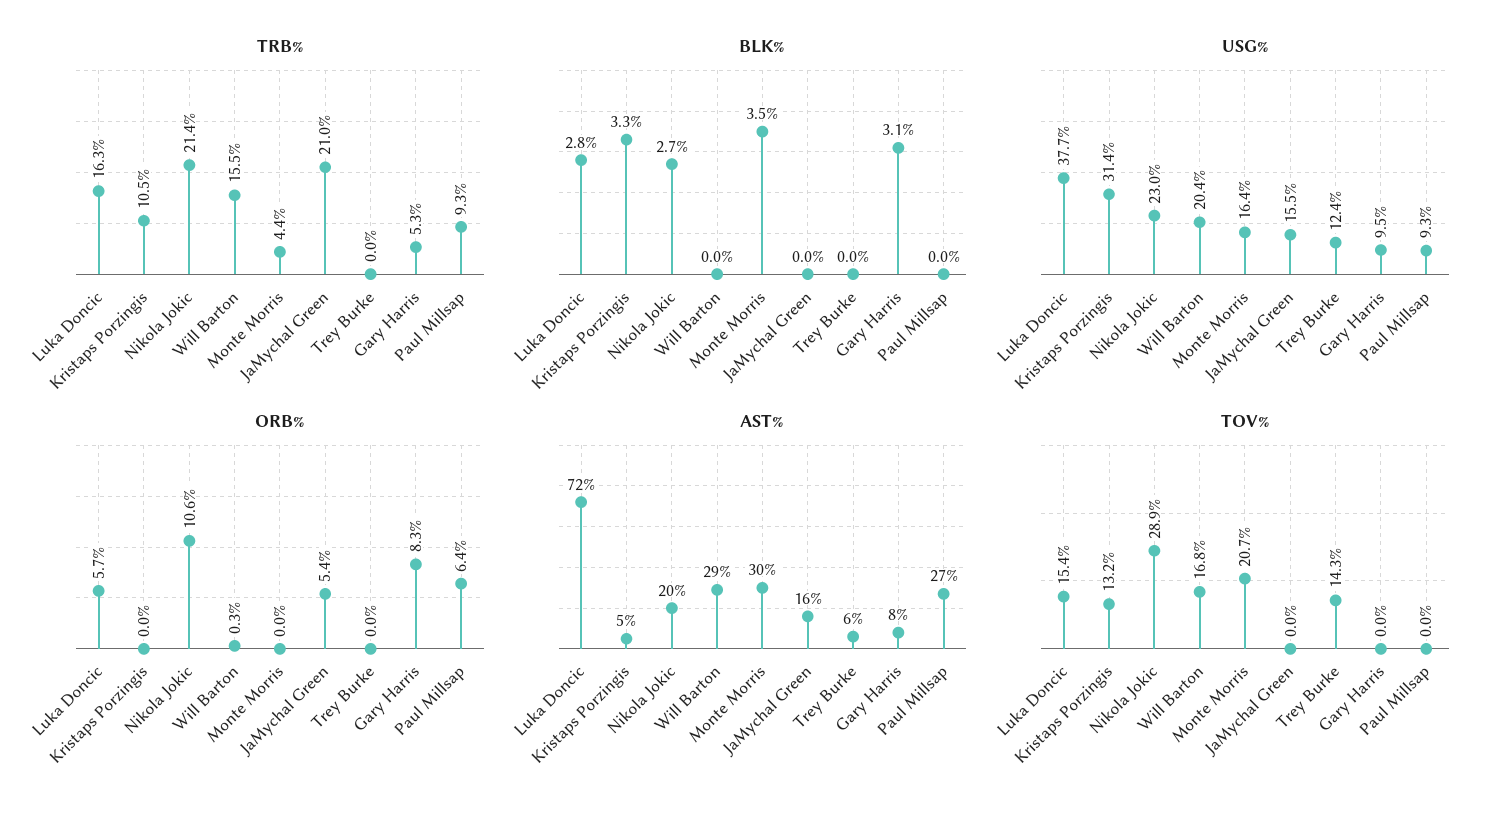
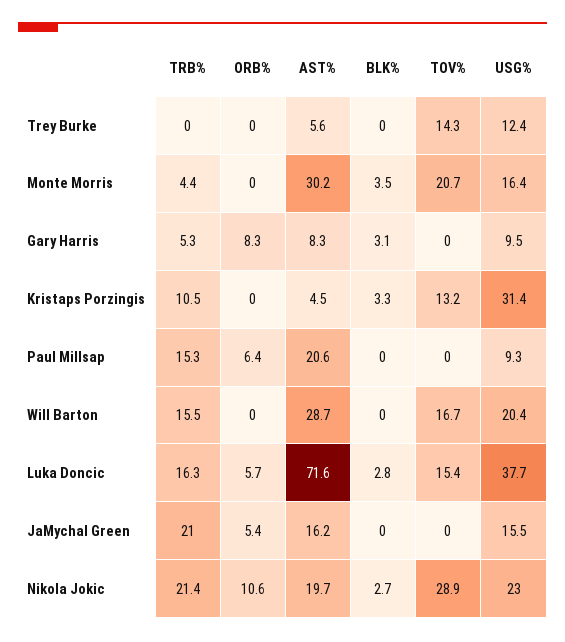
  {
    "TRB%": {
      "Luka Doncic": 16.3,
      "Kristaps Porzingis": 10.5,
      "Nikola Jokic": 21.4,
      "Will Barton": 15.5,
      "Monte Morris": 4.4,
      "JaMychal Green": 21,
      "Trey Burke": 0,
      "Gary Harris": 5.3,
-     "Paul Millsap": 9.3
+     "Paul Millsap": 15.3
    },
    "BLK%": {
      "Luka Doncic": 2.8,
      "Kristaps Porzingis": 3.3,
      "Nikola Jokic": 2.7,
      "Will Barton": 0,
      "Monte Morris": 3.5,
      "JaMychal Green": 0,
      "Trey Burke": 0,
      "Gary Harris": 3.1,
      "Paul Millsap": 0
    },
    "USG%": {
      "Luka Doncic": 37.7,
      "Kristaps Porzingis": 31.4,
      "Nikola Jokic": 23,
      "Will Barton": 20.4,
      "Monte Morris": 16.4,
      "JaMychal Green": 15.5,
      "Trey Burke": 12.4,
      "Gary Harris": 9.5,
      "Paul Millsap": 9.3
    },
    "ORB%": {
      "Luka Doncic": 5.7,
      "Kristaps Porzingis": 0,
      "Nikola Jokic": 10.6,
-     "Will Barton": 0.3,
+     "Will Barton": 0,
      "Monte Morris": 0,
      "JaMychal Green": 5.4,
      "Trey Burke": 0,
      "Gary Harris": 8.3,
      "Paul Millsap": 6.4
    },
    "AST%": {
      "Luka Doncic": 71.6,
      "Kristaps Porzingis": 4.5,
      "Nikola Jokic": 19.7,
      "Will Barton": 28.7,
      "Monte Morris": 30.2,
      "JaMychal Green": 16.2,
      "Trey Burke": 5.6,
      "Gary Harris": 8.3,
-     "Paul Millsap": 27
+     "Paul Millsap": 20.6
    },
    "TOV%": {
      "Luka Doncic": 15.4,
      "Kristaps Porzingis": 13.2,
      "Nikola Jokic": 28.9,
-     "Will Barton": 16.8,
+     "Will Barton": 16.7,
      "Monte Morris": 20.7,
      "JaMychal Green": 0,
      "Trey Burke": 14.3,
      "Gary Harris": 0,
      "Paul Millsap": 0
    }
  }

